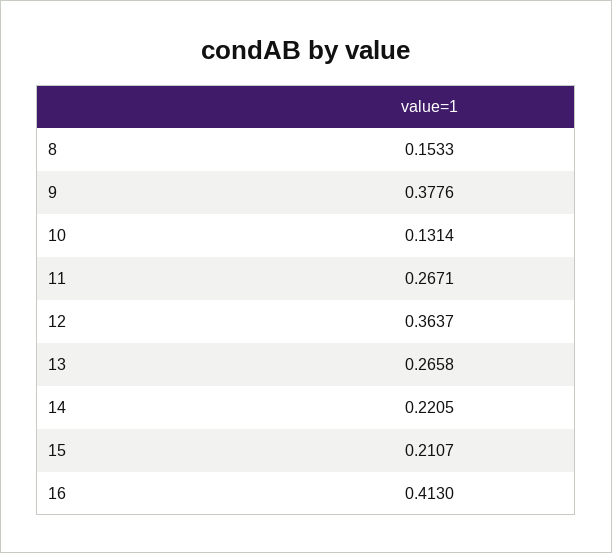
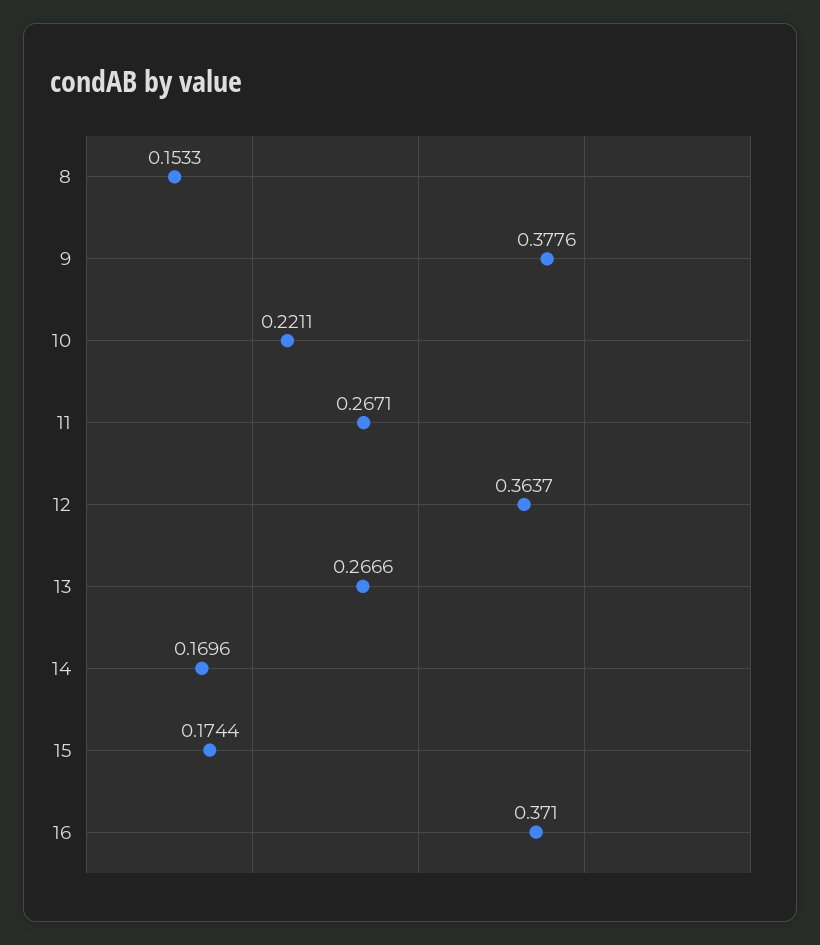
  {
    "8": 0.1533,
    "9": 0.3776,
-   "10": 0.1314,
+   "10": 0.2211,
    "11": 0.2671,
    "12": 0.3637,
-   "13": 0.2658,
+   "13": 0.2666,
-   "14": 0.2205,
+   "14": 0.1696,
-   "15": 0.2107,
+   "15": 0.1744,
-   "16": 0.413
+   "16": 0.371
  }

